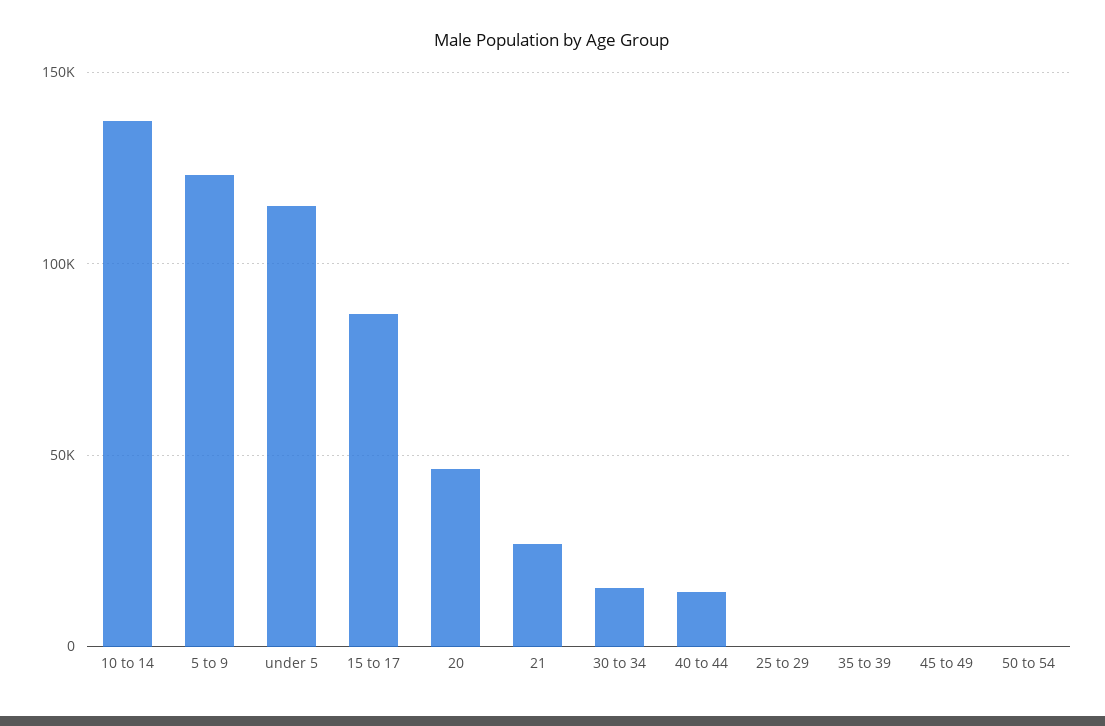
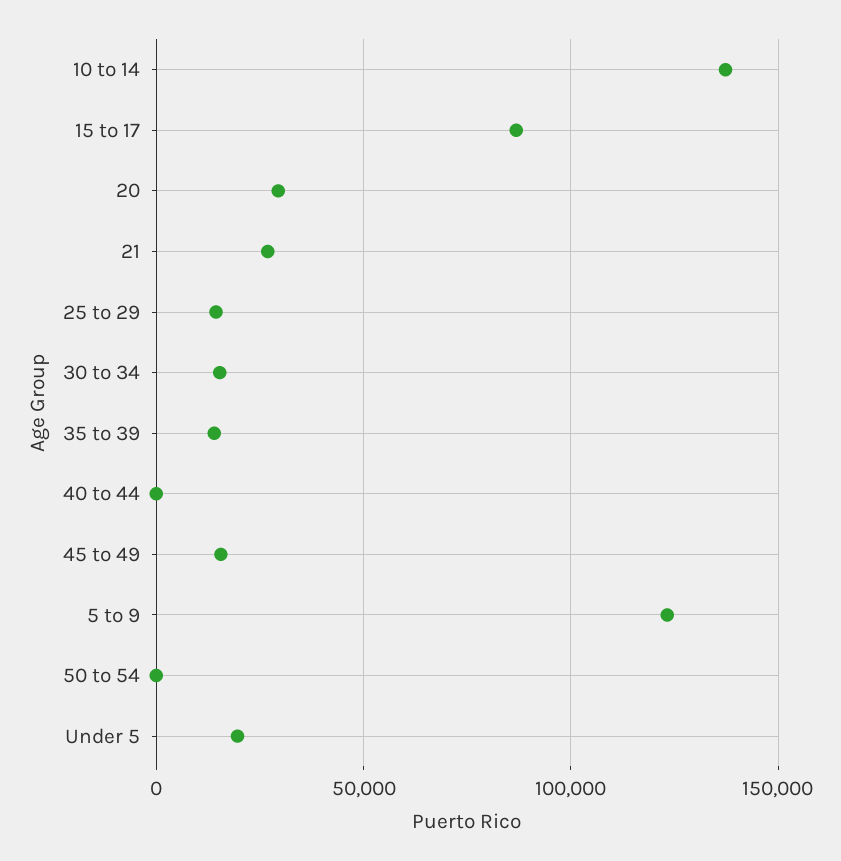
  {
    "10 to 14": 135000,
    "5 to 9": 125000,
-   "under 5": 115000,
+   "under 5": 20000,
    "15 to 17": 85000,
-   "20": 45000,
+   "20": 30000,
    "21": 25000,
    "30 to 34": 15000,
-   "40 to 44": 15000,
+   "40 to 44": 0,
-   "25 to 29": 0,
+   "25 to 29": 15000,
-   "35 to 39": 0,
+   "35 to 39": 15000,
-   "45 to 49": 0,
+   "45 to 49": 15000,
    "50 to 54": 0
  }

